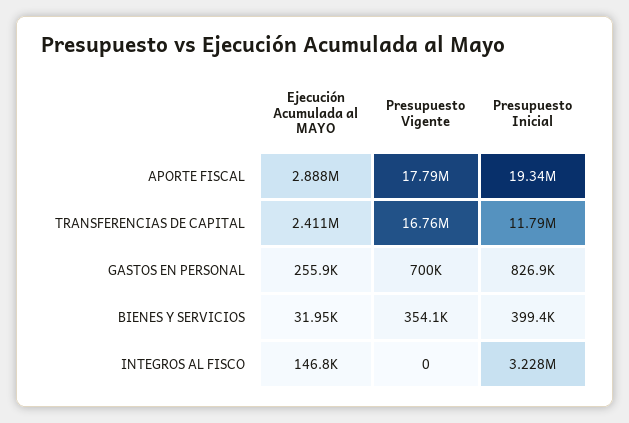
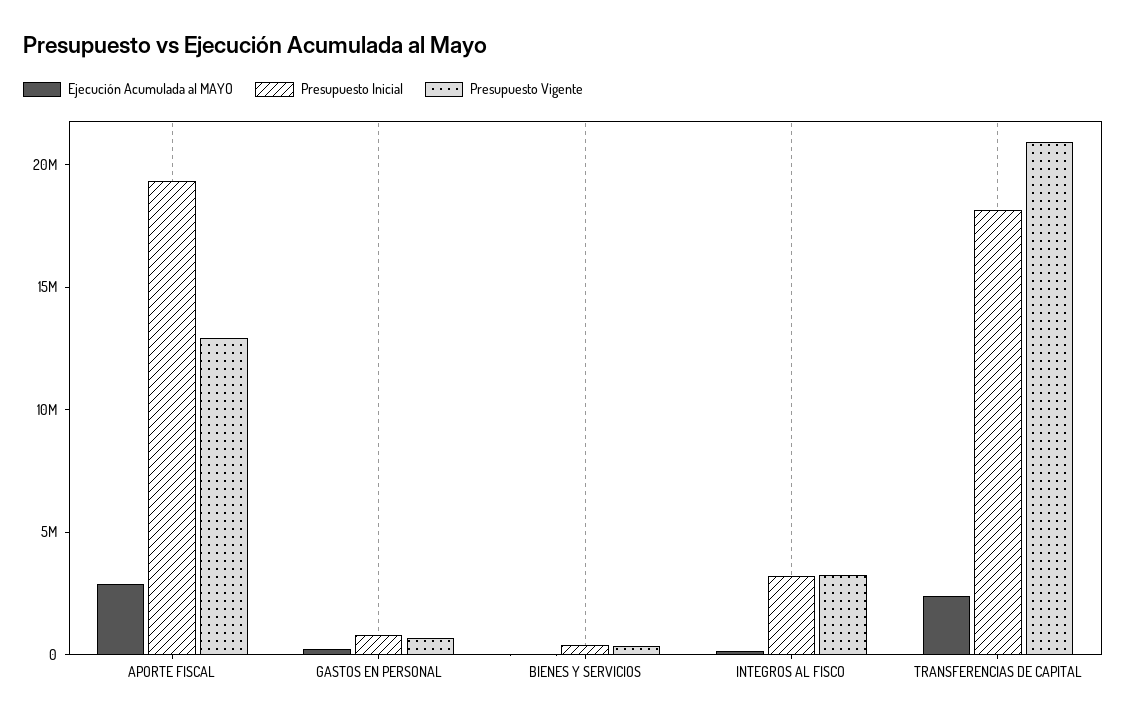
  {
    "Ejecución Acumulada al MAYO": {
      "APORTE FISCAL": 2888000,
      "TRANSFERENCIAS DE CAPITAL": 2411000,
      "GASTOS EN PERSONAL": 255900,
      "BIENES Y SERVICIOS": 31950,
      "INTEGROS AL FISCO": 146800
    },
    "Presupuesto Vigente": {
-     "APORTE FISCAL": 17790000,
+     "APORTE FISCAL": 13000000,
-     "TRANSFERENCIAS DE CAPITAL": 16760000,
+     "TRANSFERENCIAS DE CAPITAL": 21000000,
      "GASTOS EN PERSONAL": 700000,
      "BIENES Y SERVICIOS": 354100,
-     "INTEGROS AL FISCO": 0
+     "INTEGROS AL FISCO": 3000000
    },
    "Presupuesto Inicial": {
      "APORTE FISCAL": 19340000,
-     "TRANSFERENCIAS DE CAPITAL": 11790000,
+     "TRANSFERENCIAS DE CAPITAL": 18000000,
      "GASTOS EN PERSONAL": 826900,
      "BIENES Y SERVICIOS": 399400,
      "INTEGROS AL FISCO": 3228000
    }
  }

